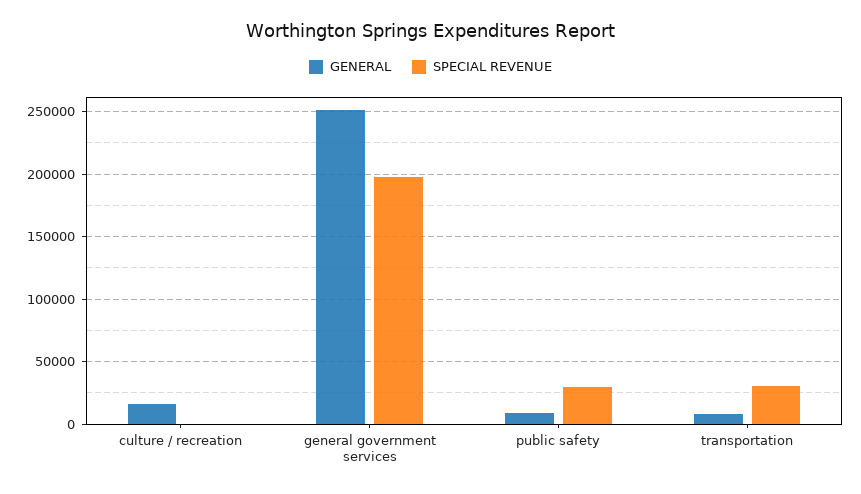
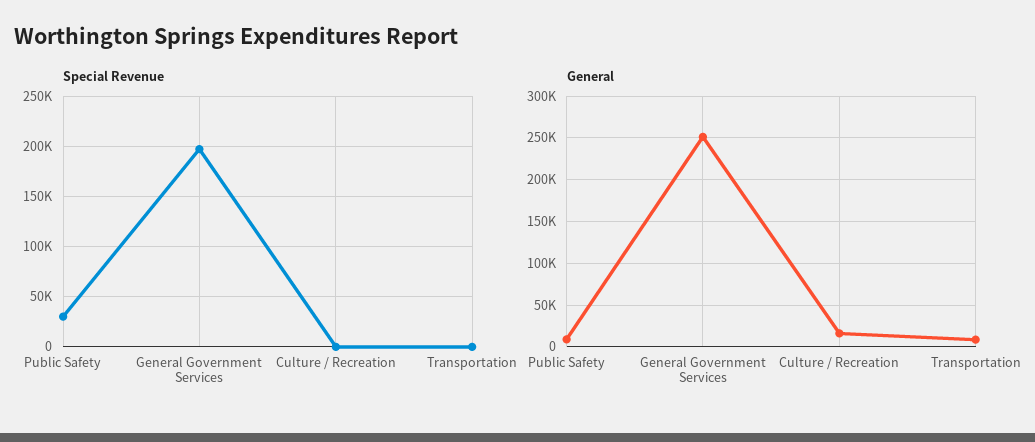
  {
    "GENERAL": {
      "culture / recreation": 15000,
      "general government services": 250000,
      "public safety": 10000,
      "transportation": 10000
    },
    "SPECIAL REVENUE": {
      "culture / recreation": 0,
      "general government services": 195000,
      "public safety": 30000,
-     "transportation": 30000
+     "transportation": 0
    }
  }

